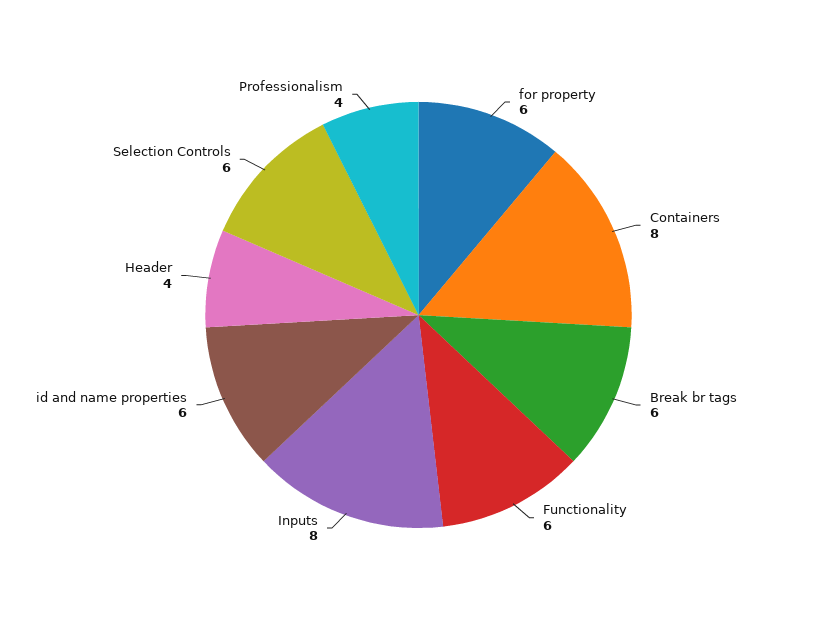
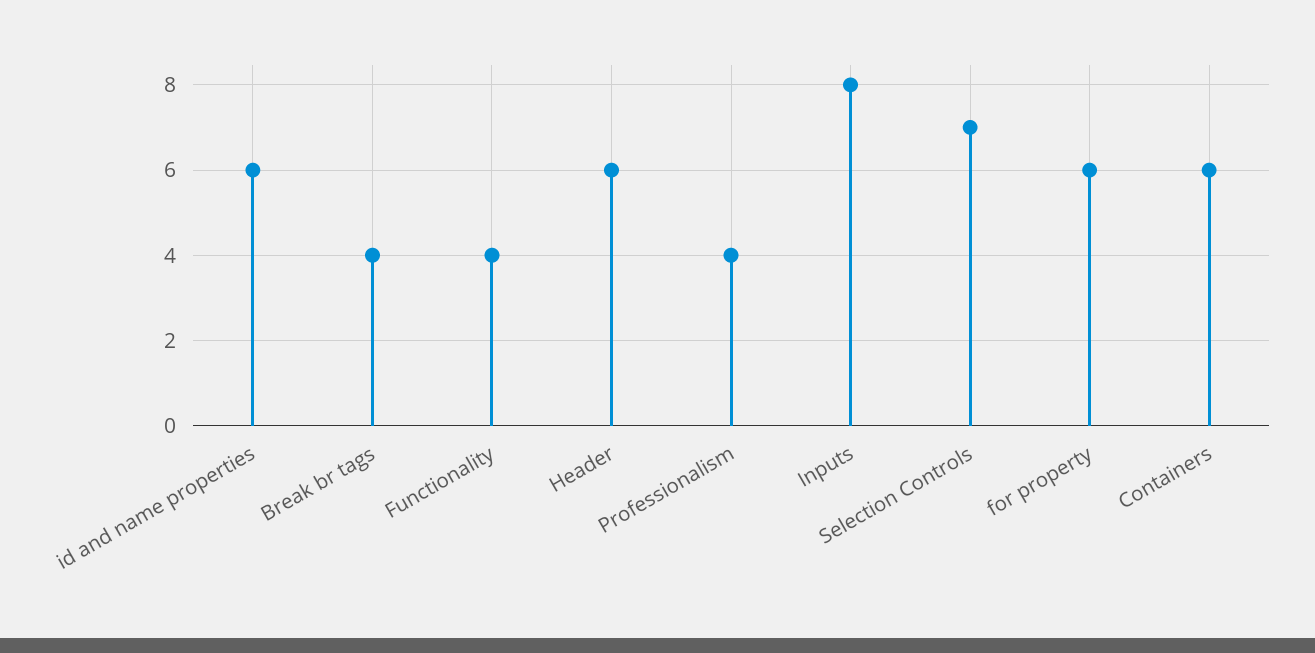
  {
    "for property": 6,
-   "Containers": 8,
+   "Containers": 6,
-   "Break br tags": 6,
+   "Break br tags": 4,
-   "Functionality": 6,
+   "Functionality": 4,
    "Inputs": 8,
    "id and name properties": 6,
-   "Header": 4,
+   "Header": 6,
-   "Selection Controls": 6,
+   "Selection Controls": 7,
    "Professionalism": 4
  }

